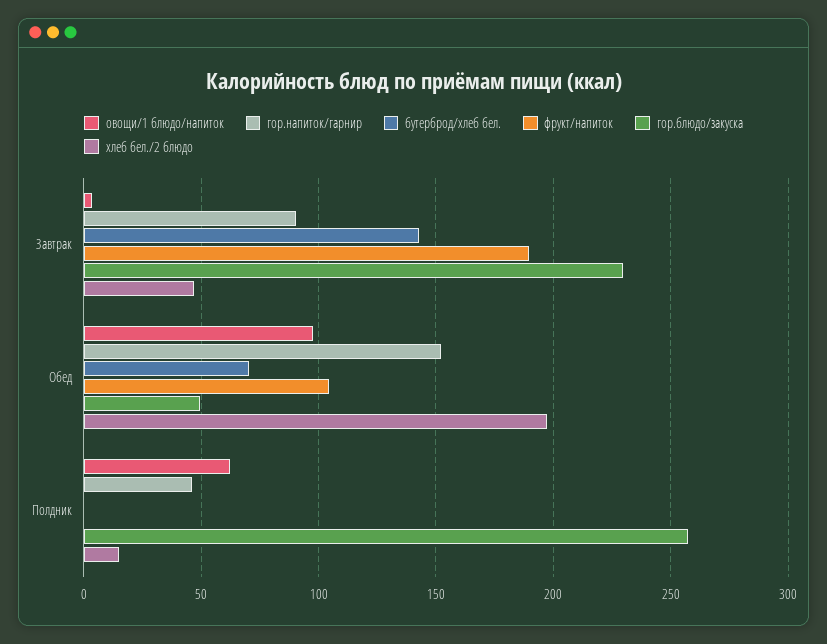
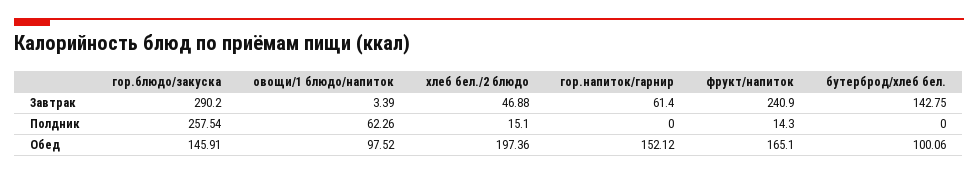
  {
    "овощи/1 блюдо/напиток": {
      "Завтрак": 3.39,
      "Обед": 97.52,
      "Полдник": 62.26
    },
    "гор.напиток/гарнир": {
-     "Завтрак": 90,
+     "Завтрак": 61.4,
      "Обед": 152.12,
-     "Полдник": 45
+     "Полдник": 0
    },
    "бутерброд/хлеб бел.": {
      "Завтрак": 142.75,
-     "Обед": 70,
+     "Обед": 100.06,
      "Полдник": 0
    },
    "фрукт/напиток": {
-     "Завтрак": 190,
+     "Завтрак": 240.9,
-     "Обед": 105,
+     "Обед": 165.1,
-     "Полдник": 0
+     "Полдник": 14.3
    },
    "гор.блюдо/закуска": {
-     "Завтрак": 230,
+     "Завтрак": 290.2,
-     "Обед": 50,
+     "Обед": 145.91,
      "Полдник": 257.54
    },
    "хлеб бел./2 блюдо": {
      "Завтрак": 46.88,
      "Обед": 197.36,
      "Полдник": 15.1
    }
  }

